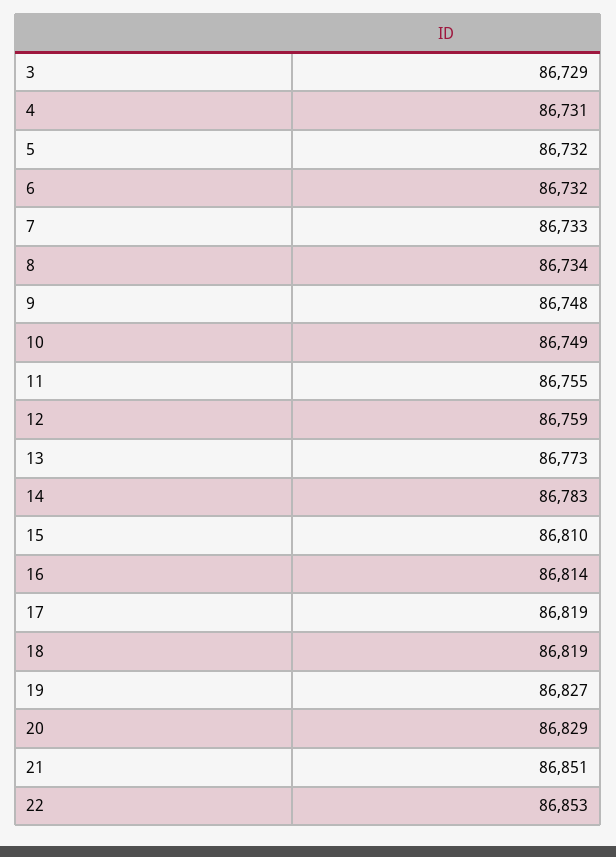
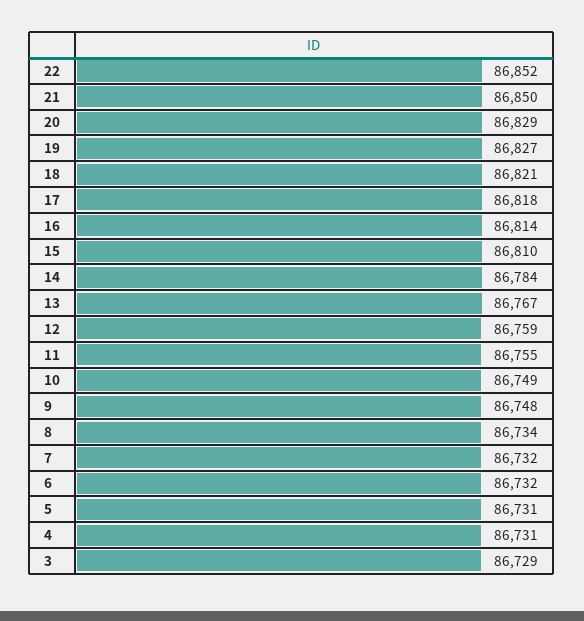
  {
    "3": 86729,
    "4": 86731,
-   "5": 86732,
+   "5": 86731,
    "6": 86732,
-   "7": 86733,
+   "7": 86732,
    "8": 86734,
    "9": 86748,
    "10": 86749,
    "11": 86755,
    "12": 86759,
-   "13": 86773,
+   "13": 86767,
-   "14": 86783,
+   "14": 86784,
    "15": 86810,
    "16": 86814,
-   "17": 86819,
+   "17": 86818,
-   "18": 86819,
+   "18": 86821,
    "19": 86827,
    "20": 86829,
-   "21": 86851,
+   "21": 86850,
-   "22": 86853
+   "22": 86852
  }

